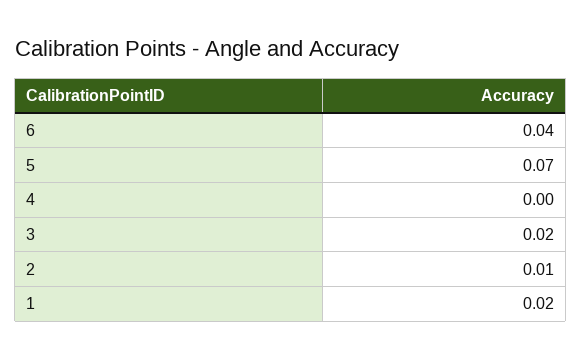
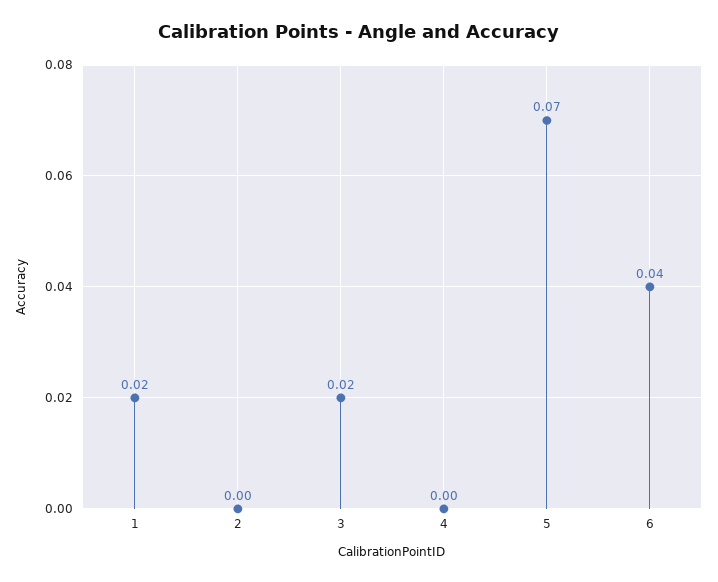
  {
    "6": 0.04,
    "5": 0.07,
    "4": 0,
    "3": 0.02,
-   "2": 0.01,
+   "2": 0,
    "1": 0.02
  }

